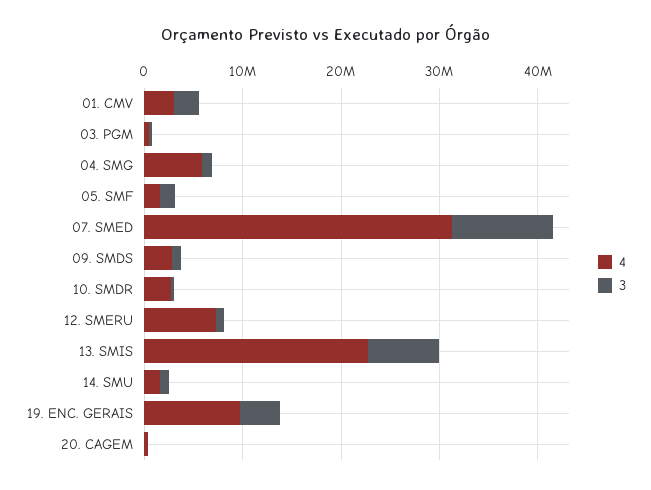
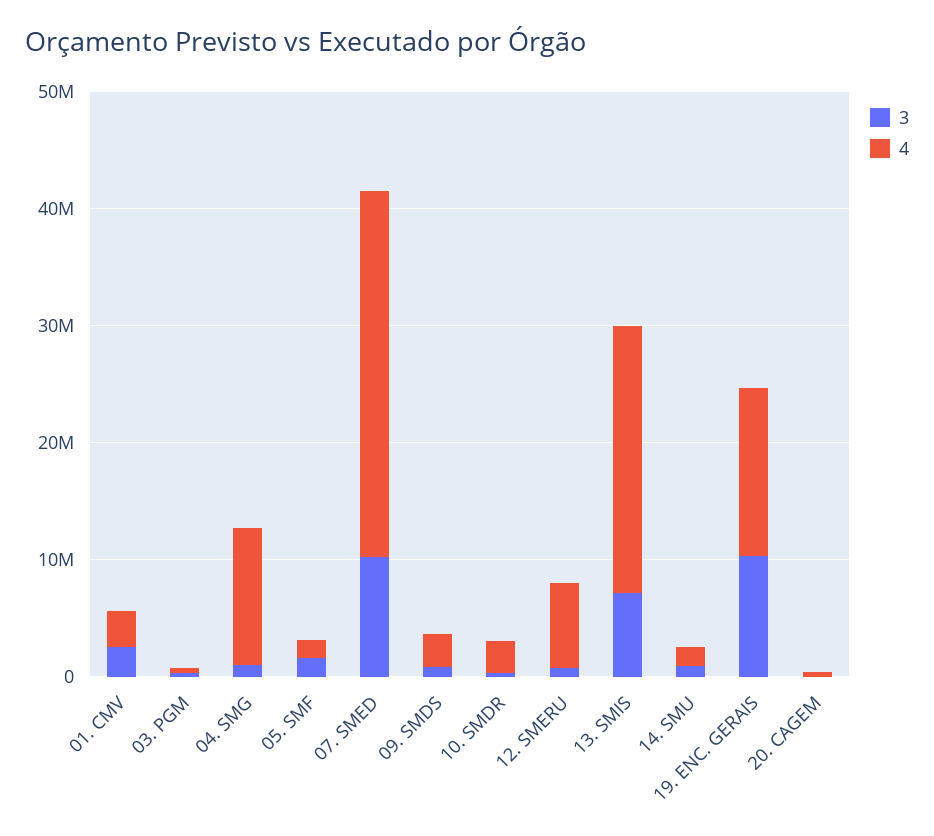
  {
    "4": {
      "01. CMV": 4000000,
      "03. PGM": 0,
-     "04. SMG": 6000000,
+     "04. SMG": 12000000,
      "05. SMF": 2000000,
      "07. SMED": 32000000,
      "09. SMDS": 2000000,
      "10. SMDR": 2000000,
      "12. SMERU": 8000000,
      "13. SMIS": 22000000,
      "14. SMU": 2000000,
-     "19. ENC. GERAIS": 10000000,
+     "19. ENC. GERAIS": 14000000,
      "20. CAGEM": 0
    },
    "3": {
      "01. CMV": 2000000,
      "03. PGM": 0,
      "04. SMG": 2000000,
      "05. SMF": 2000000,
      "07. SMED": 10000000,
      "09. SMDS": 0,
      "10. SMDR": 0,
      "12. SMERU": 0,
      "13. SMIS": 8000000,
      "14. SMU": 0,
-     "19. ENC. GERAIS": 4000000,
+     "19. ENC. GERAIS": 10000000,
      "20. CAGEM": 0
    }
  }

